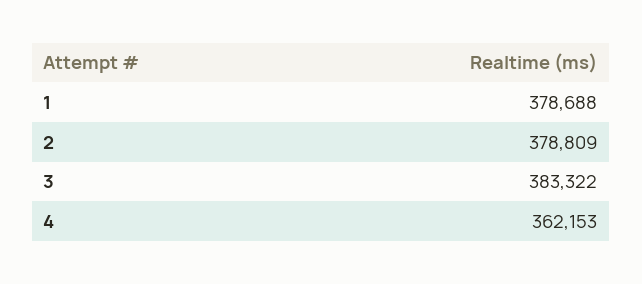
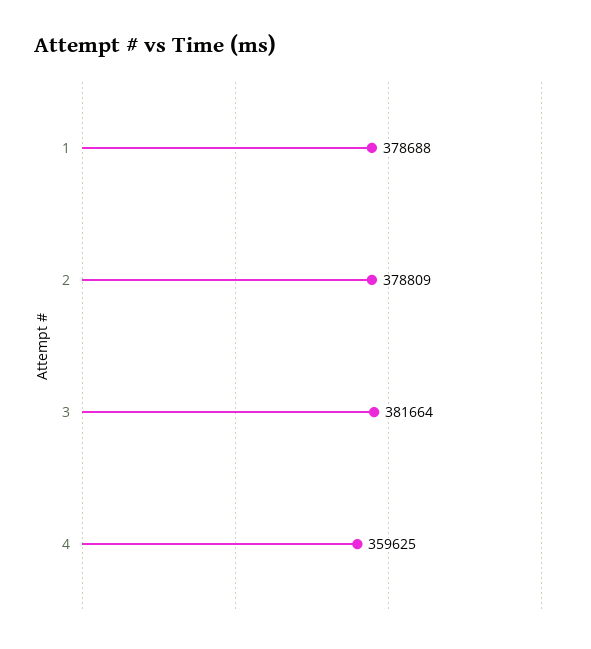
  {
    "1": 378688,
    "2": 378809,
-   "3": 383322,
+   "3": 381664,
-   "4": 362153
+   "4": 359625
  }

